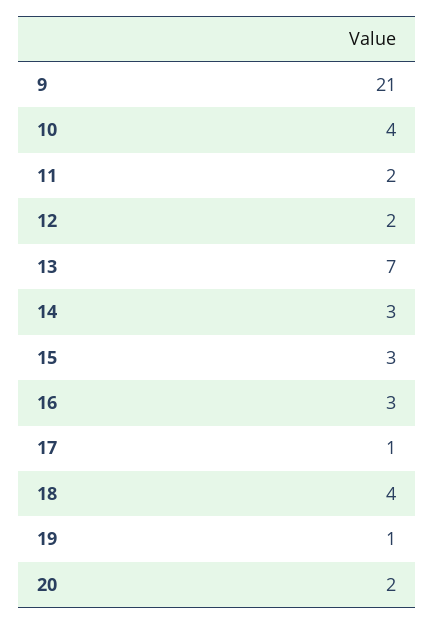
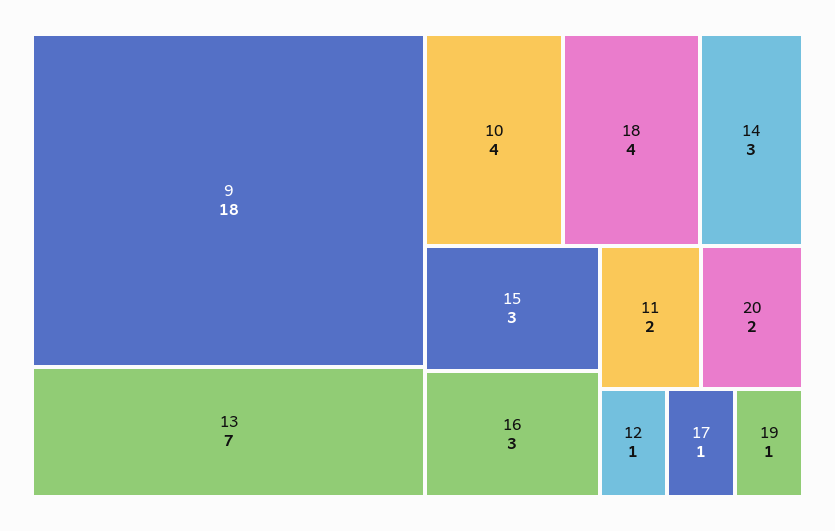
  {
-   "9": 21,
+   "9": 18,
    "10": 4,
    "11": 2,
-   "12": 2,
+   "12": 1,
    "13": 7,
    "14": 3,
    "15": 3,
    "16": 3,
    "17": 1,
    "18": 4,
    "19": 1,
    "20": 2
  }

